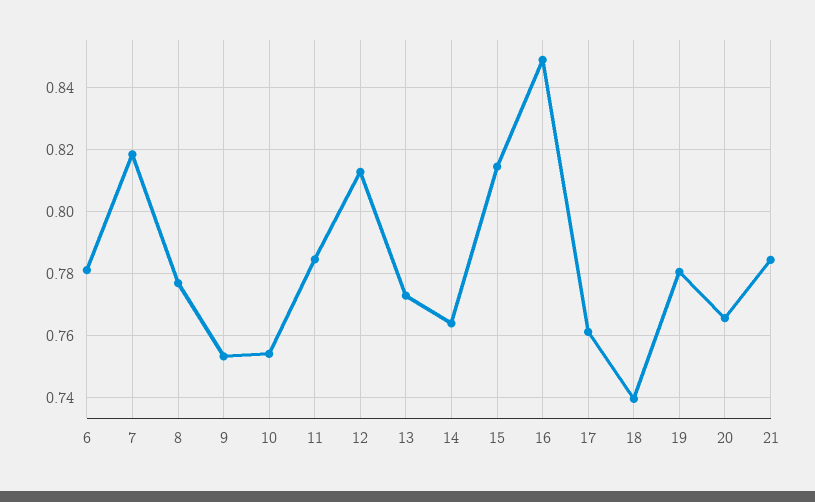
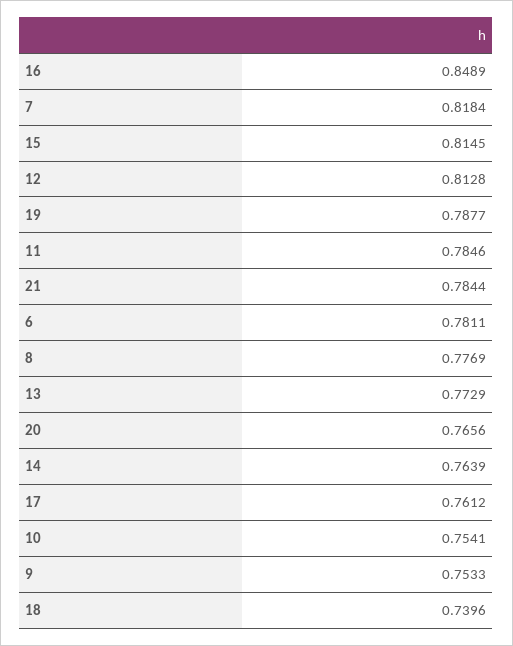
  {
    "6": 0.7811,
    "7": 0.8184,
    "8": 0.7769,
    "9": 0.7533,
    "10": 0.7541,
    "11": 0.7846,
    "12": 0.8128,
    "13": 0.7729,
    "14": 0.7639,
    "15": 0.8145,
    "16": 0.8489,
    "17": 0.7612,
    "18": 0.7396,
-   "19": 0.78,
+   "19": 0.7877,
    "20": 0.7656,
    "21": 0.7844
  }

